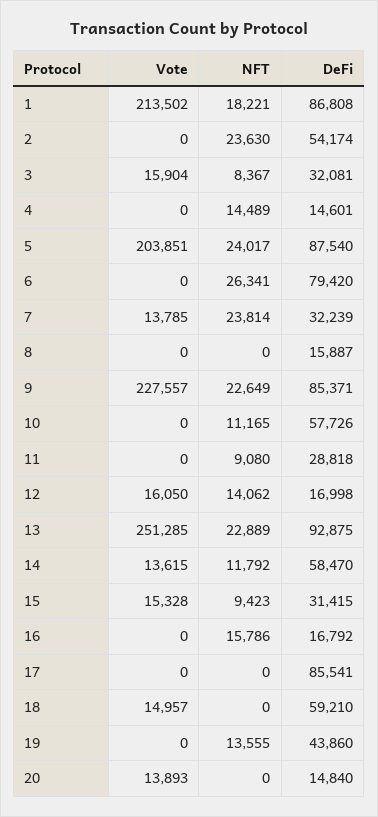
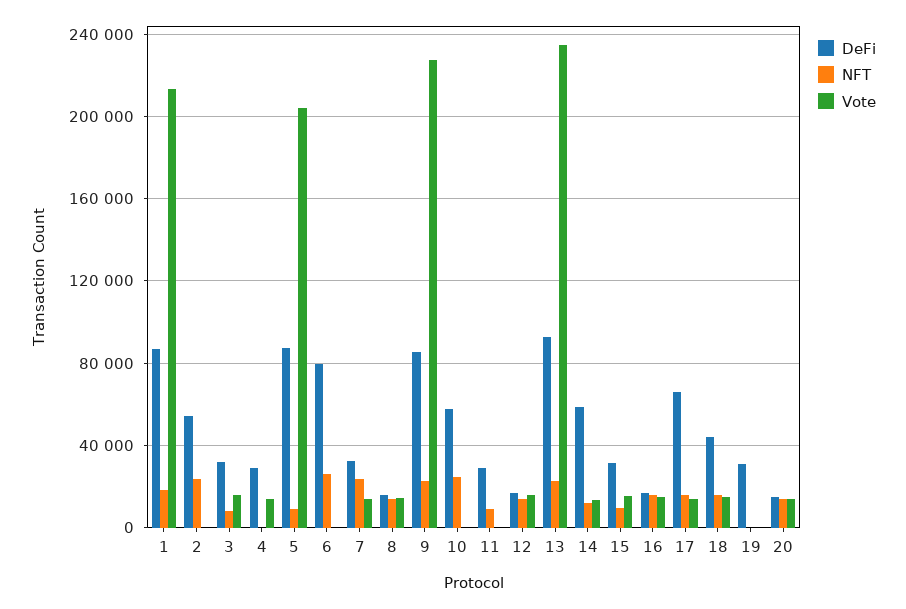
  {
    "Vote": {
      "1": 213502,
      "2": 0,
      "3": 15904,
-     "4": 0,
+     "4": 15000,
      "5": 203851,
      "6": 0,
      "7": 13785,
-     "8": 0,
+     "8": 15000,
      "9": 227557,
      "10": 0,
      "11": 0,
      "12": 16050,
-     "13": 251285,
+     "13": 235000,
      "14": 13615,
      "15": 15328,
-     "16": 0,
+     "16": 15000,
-     "17": 0,
+     "17": 15000,
      "18": 14957,
      "19": 0,
      "20": 13893
    },
    "NFT": {
      "1": 18221,
      "2": 23630,
      "3": 8367,
-     "4": 14489,
+     "4": 0,
-     "5": 24017,
+     "5": 10000,
      "6": 26341,
      "7": 23814,
-     "8": 0,
+     "8": 15000,
      "9": 22649,
-     "10": 11165,
+     "10": 25000,
      "11": 9080,
      "12": 14062,
      "13": 22889,
      "14": 11792,
      "15": 9423,
      "16": 15786,
-     "17": 0,
+     "17": 15000,
-     "18": 0,
+     "18": 15000,
-     "19": 13555,
+     "19": 0,
-     "20": 0
+     "20": 15000
    },
    "DeFi": {
      "1": 86808,
      "2": 54174,
      "3": 32081,
-     "4": 14601,
+     "4": 30000,
      "5": 87540,
      "6": 79420,
      "7": 32239,
      "8": 15887,
      "9": 85371,
      "10": 57726,
      "11": 28818,
      "12": 16998,
      "13": 92875,
      "14": 58470,
      "15": 31415,
      "16": 16792,
-     "17": 85541,
+     "17": 65000,
-     "18": 59210,
+     "18": 45000,
-     "19": 43860,
+     "19": 30000,
      "20": 14840
    }
  }

